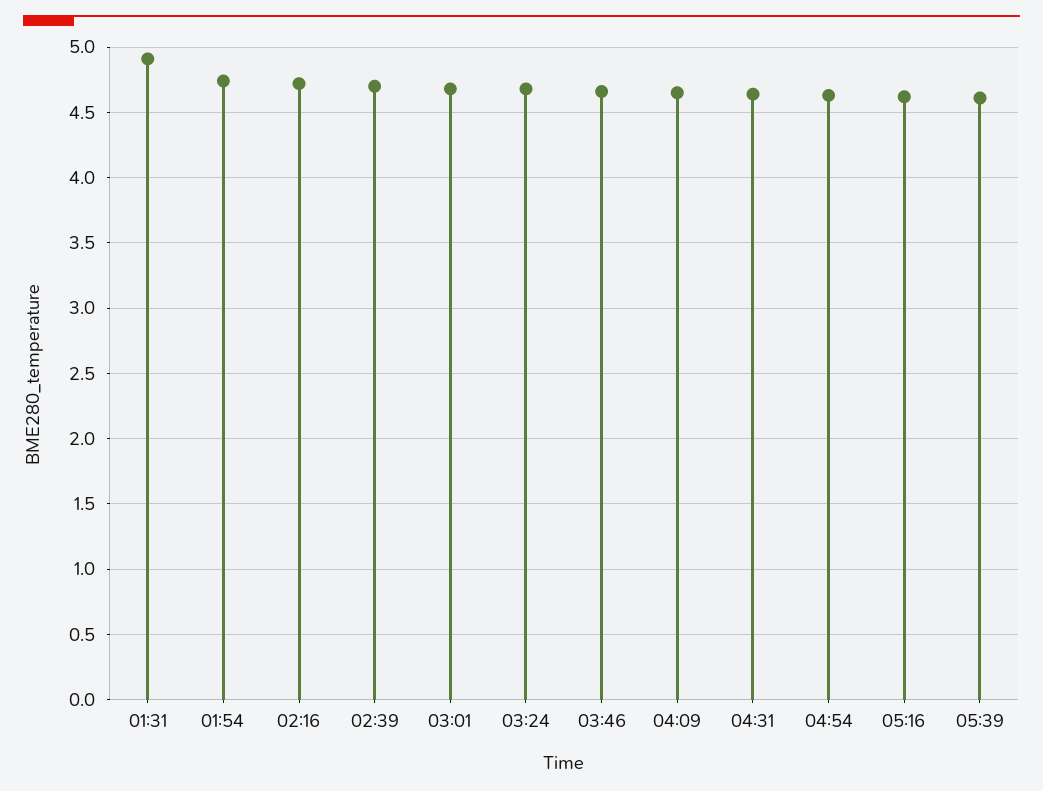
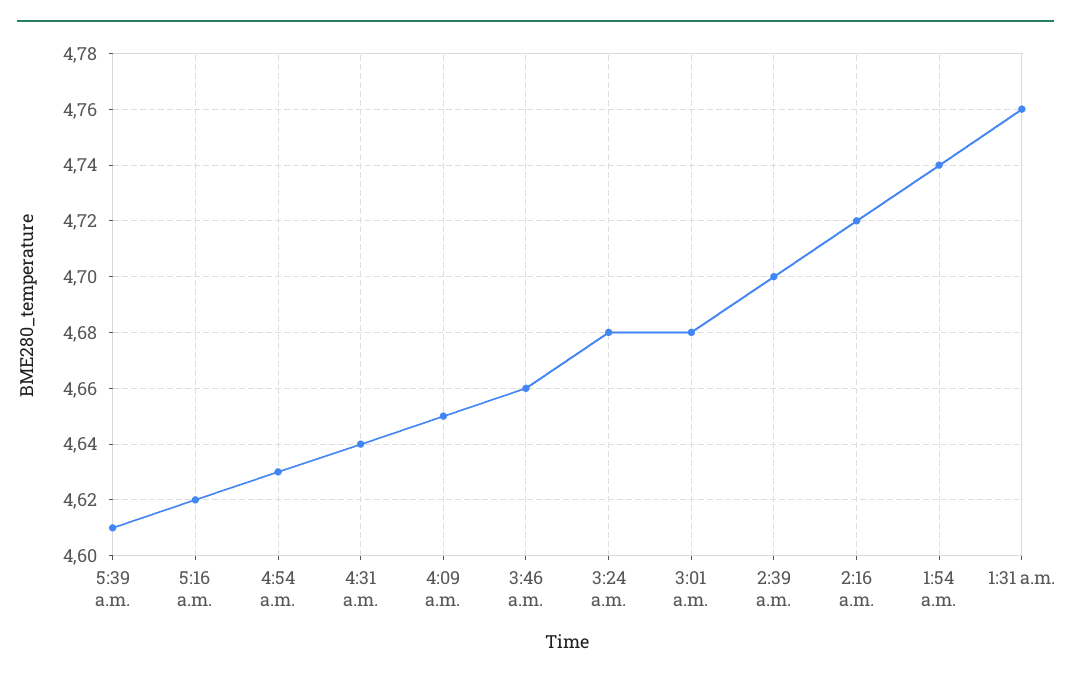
  {
-   "01:31": 4.9,
+   "01:31": 4.76,
    "01:54": 4.74,
    "02:16": 4.72,
    "02:39": 4.7,
    "03:01": 4.68,
    "03:24": 4.68,
    "03:46": 4.66,
    "04:09": 4.65,
    "04:31": 4.64,
    "04:54": 4.63,
    "05:16": 4.62,
    "05:39": 4.61
  }

